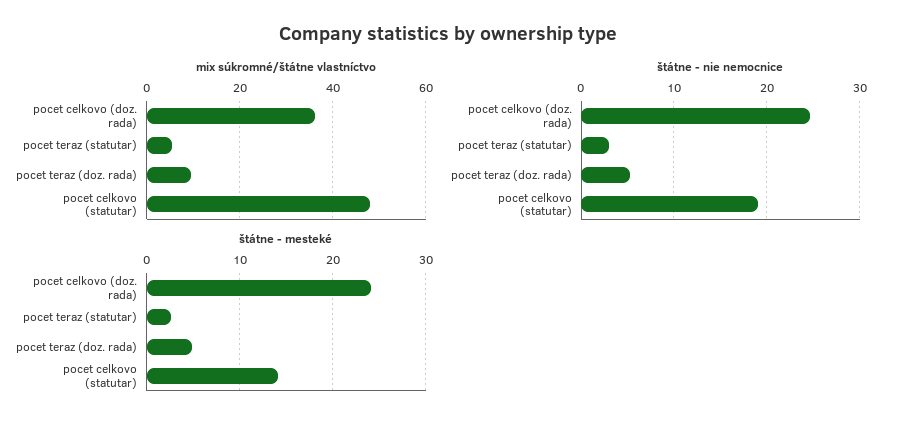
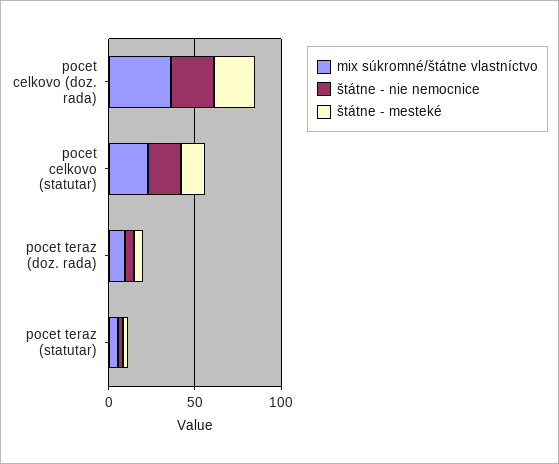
  {
    "mix súkromné/štátne vlastníctvo": {
      "pocet celkovo (doz. rada)": 36,
      "pocet teraz (statutar)": 6,
      "pocet teraz (doz. rada)": 10,
-     "pocet celkovo (statutar)": 48
+     "pocet celkovo (statutar)": 20
    },
    "štátne - nie nemocnice": {
      "pocet celkovo (doz. rada)": 25,
      "pocet teraz (statutar)": 3,
      "pocet teraz (doz. rada)": 5,
      "pocet celkovo (statutar)": 19
    },
    "štátne - mesteké": {
      "pocet celkovo (doz. rada)": 24,
      "pocet teraz (statutar)": 3,
      "pocet teraz (doz. rada)": 5,
      "pocet celkovo (statutar)": 14
    }
  }

